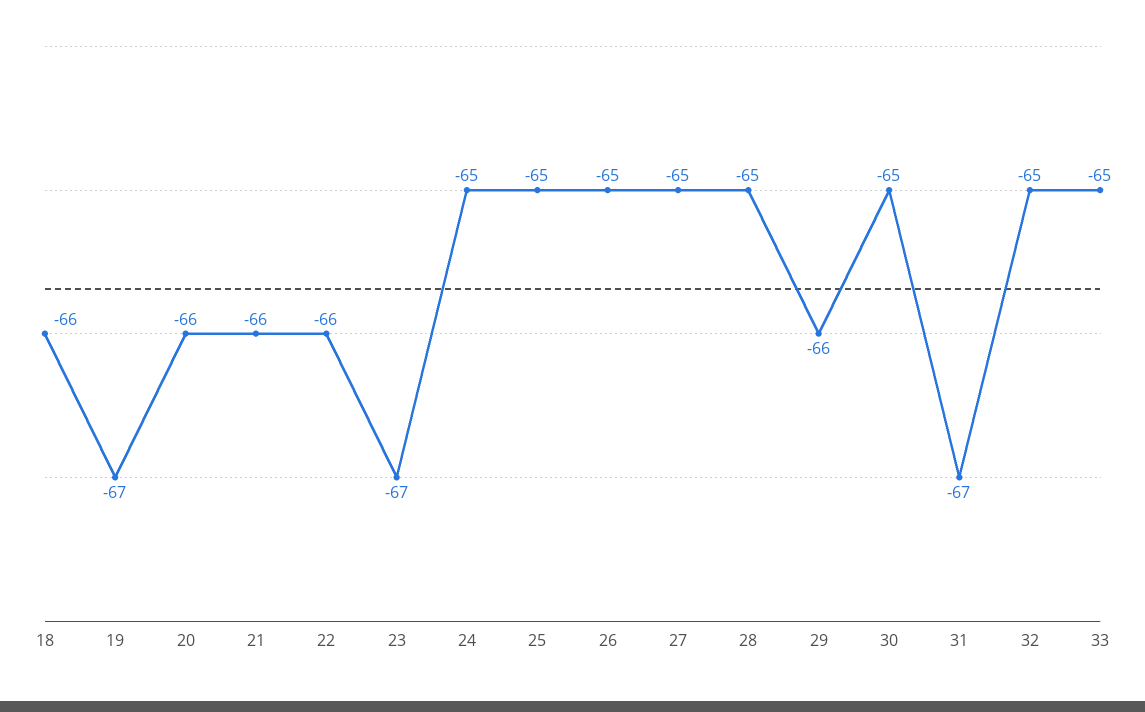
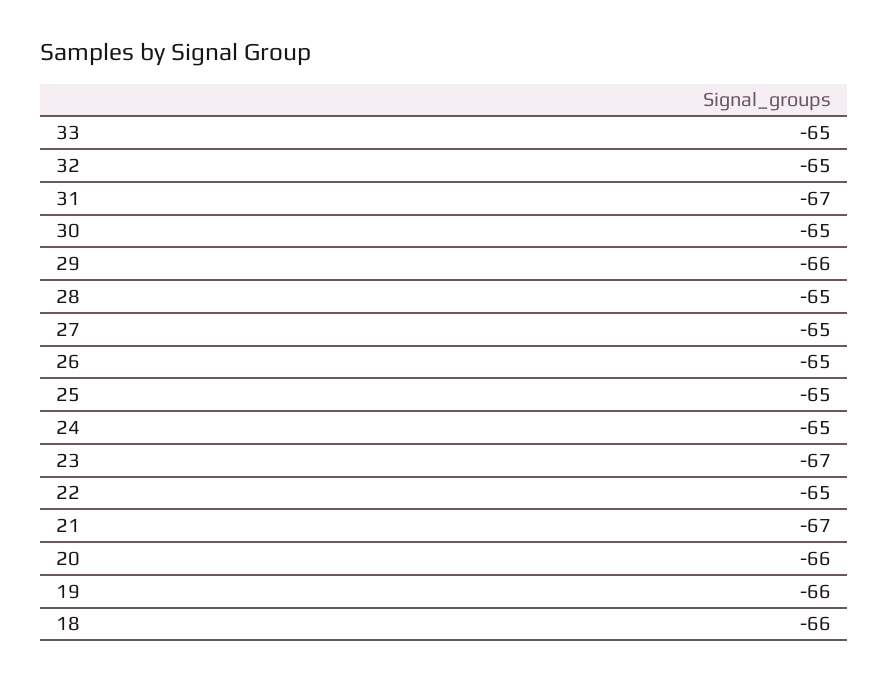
  {
    "18": -66,
-   "19": -67,
+   "19": -66,
    "20": -66,
-   "21": -66,
+   "21": -67,
-   "22": -66,
+   "22": -65,
    "23": -67,
    "24": -65,
    "25": -65,
    "26": -65,
    "27": -65,
    "28": -65,
    "29": -66,
    "30": -65,
    "31": -67,
    "32": -65,
    "33": -65
  }

